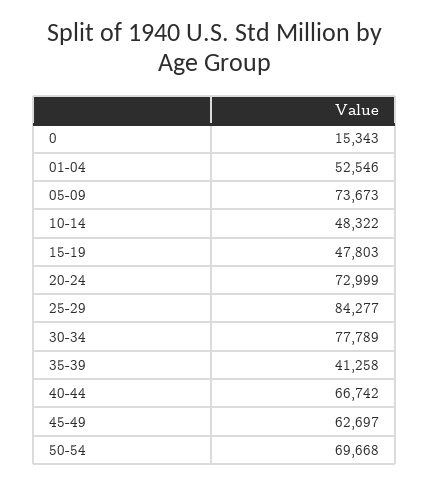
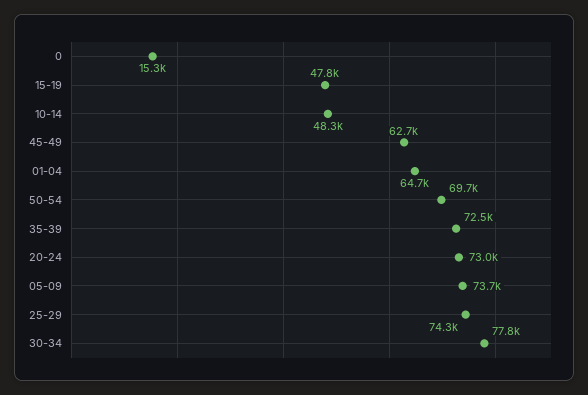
  {
    "0": 15343,
-   "01-04": 52546,
+   "01-04": 64700,
    "05-09": 73673,
    "10-14": 48322,
    "15-19": 47803,
    "20-24": 72999,
-   "25-29": 84277,
+   "25-29": 74300,
    "30-34": 77789,
-   "35-39": 41258,
+   "35-39": 72500,
-   "40-44": 66742,
    "45-49": 62697,
    "50-54": 69668
  }

